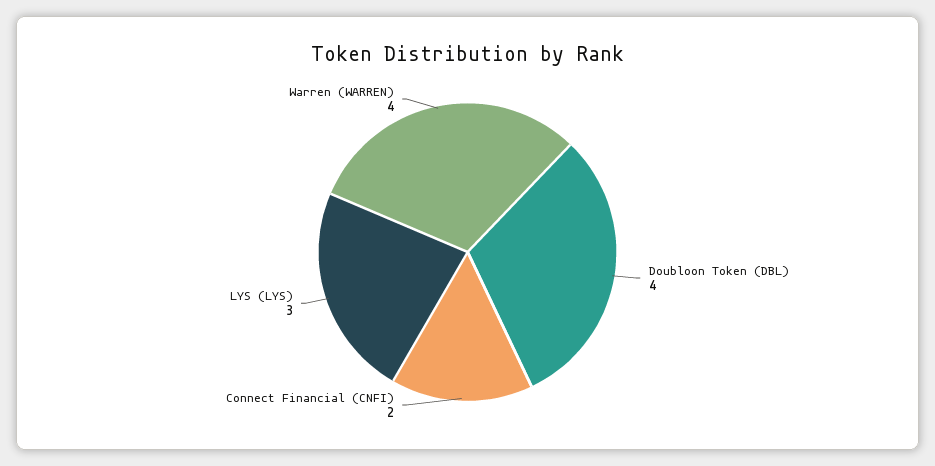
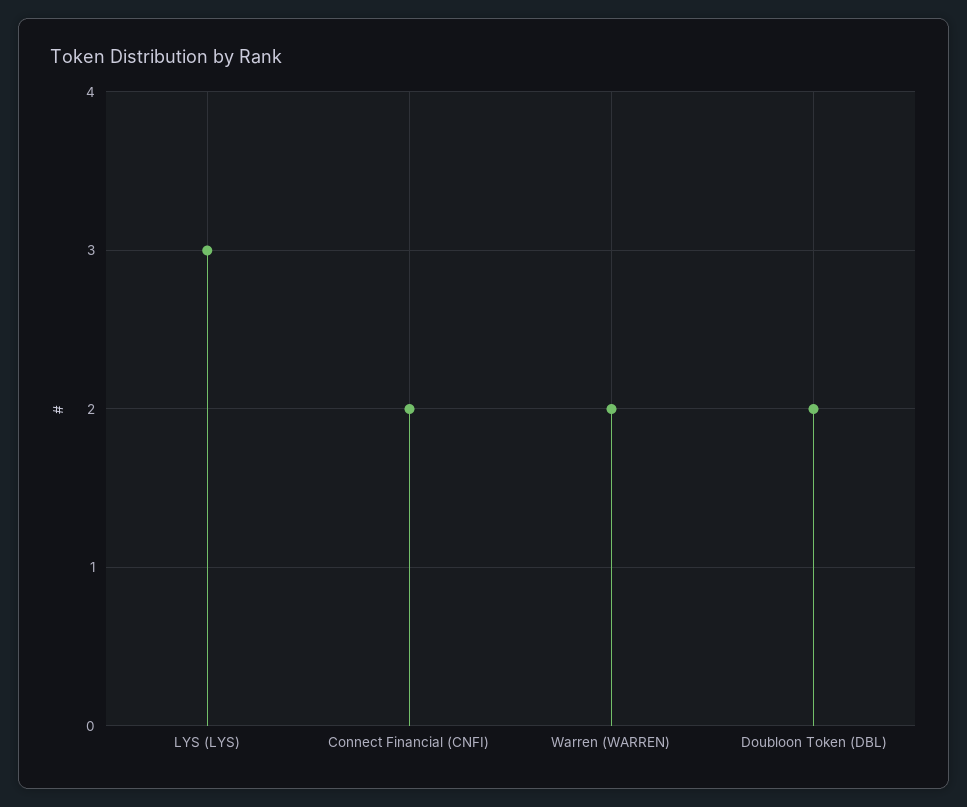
  {
-   "Doubloon Token (DBL)": 4,
+   "Doubloon Token (DBL)": 2,
    "Connect Financial (CNFI)": 2,
    "LYS (LYS)": 3,
-   "Warren (WARREN)": 4
+   "Warren (WARREN)": 2
  }

